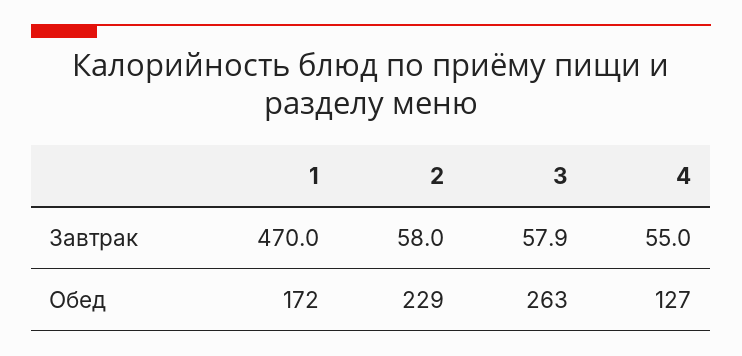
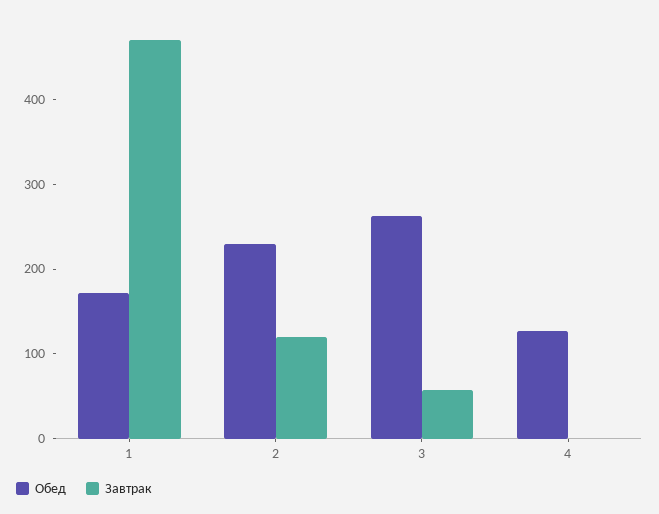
  {
    "Завтрак": {
      "1": 470,
-     "2": 58,
+     "2": 120,
      "3": 57.9,
-     "4": 55
+     "4": 0
    },
    "Обед": {
      "1": 172,
      "2": 229,
      "3": 263,
      "4": 127
    }
  }

